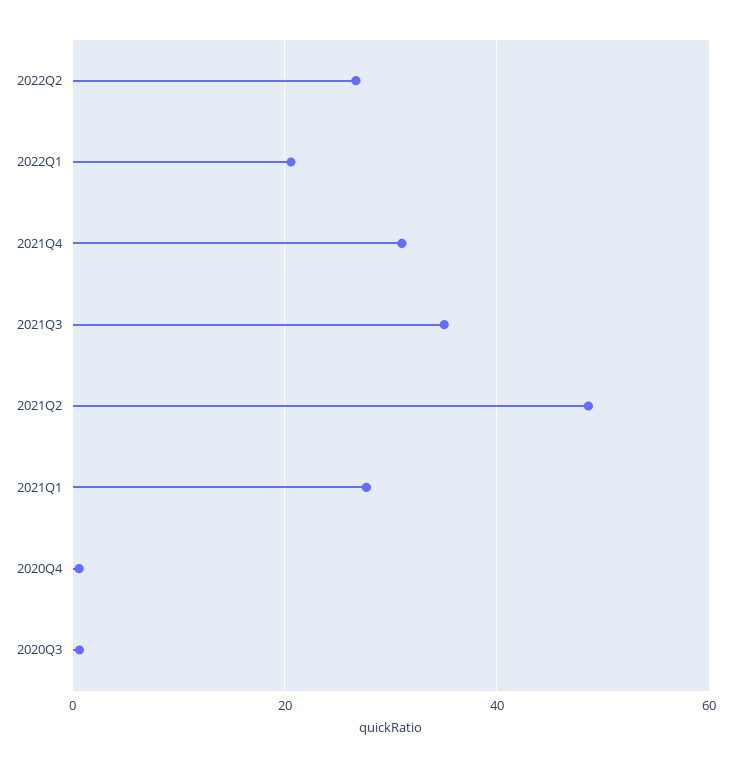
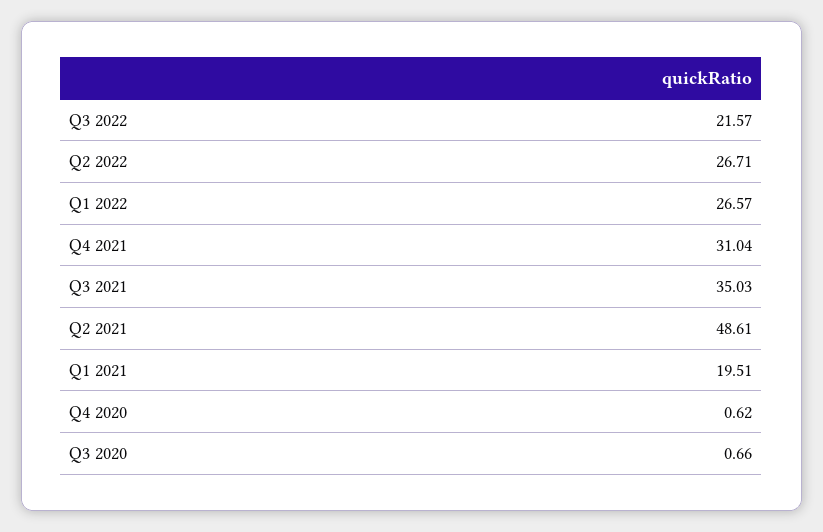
  {
    "2022Q2": 26.71,
-   "2022Q1": 20,
+   "2022Q1": 26.57,
    "2021Q4": 31.04,
    "2021Q3": 35.03,
    "2021Q2": 48.61,
-   "2021Q1": 28,
+   "2021Q1": 19.51,
    "2020Q4": 0.62,
-   "2020Q3": 0.66
+   "2020Q3": 0.66,
+   "Q3 2022": 21.57
  }

